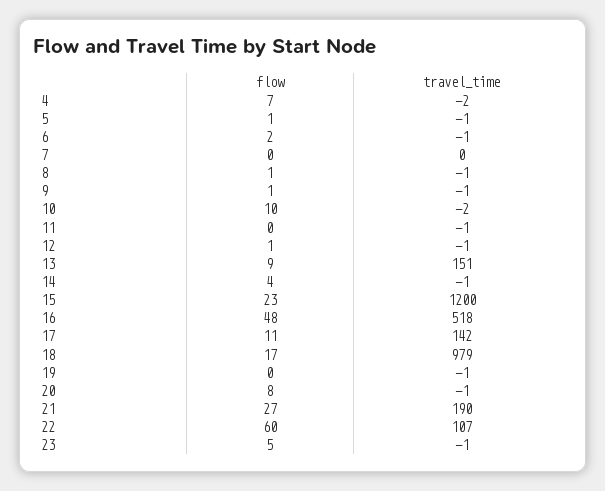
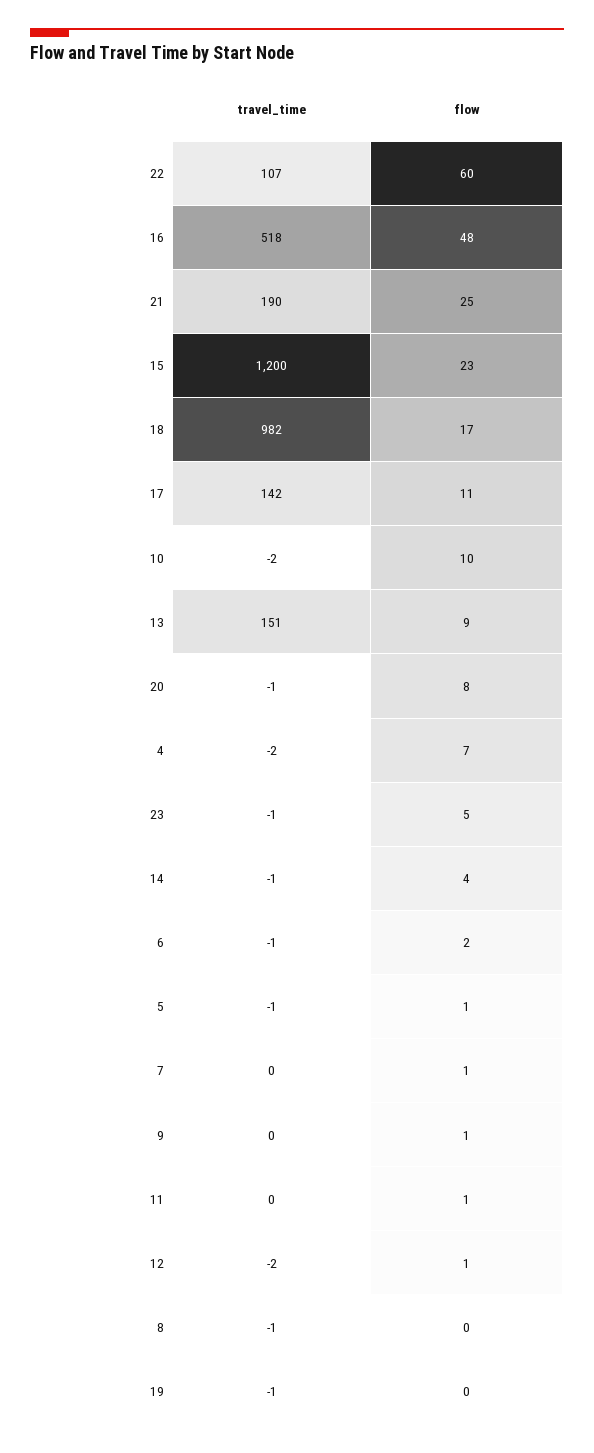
  {
    "flow": {
      "4": 7,
      "5": 1,
      "6": 2,
-     "7": 0,
+     "7": 1,
-     "8": 1,
+     "8": 0,
      "9": 1,
      "10": 10,
-     "11": 0,
+     "11": 1,
      "12": 1,
      "13": 9,
      "14": 4,
      "15": 23,
      "16": 48,
      "17": 11,
      "18": 17,
      "19": 0,
      "20": 8,
-     "21": 27,
+     "21": 25,
      "22": 60,
      "23": 5
    },
    "travel_time": {
      "4": -2,
      "5": -1,
      "6": -1,
      "7": 0,
      "8": -1,
-     "9": -1,
+     "9": 0,
      "10": -2,
-     "11": -1,
+     "11": 0,
-     "12": -1,
+     "12": -2,
      "13": 151,
      "14": -1,
      "15": 1200,
      "16": 518,
      "17": 142,
-     "18": 979,
+     "18": 982,
      "19": -1,
      "20": -1,
      "21": 190,
      "22": 107,
      "23": -1
    }
  }

